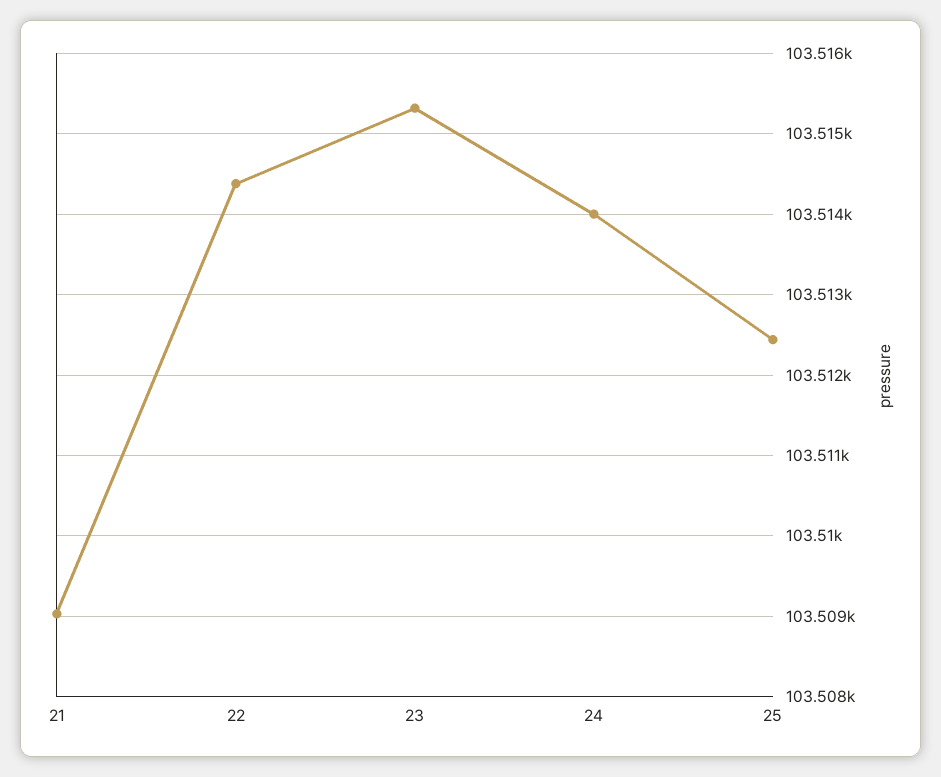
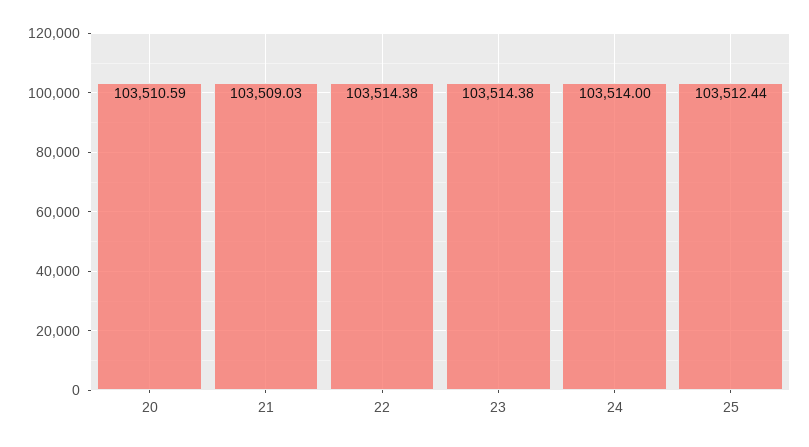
  {
    "21": 103509.03,
    "22": 103514.38,
-   "23": 103515.3,
+   "23": 103514.38,
    "24": 103514,
-   "25": 103512.44
+   "25": 103512.44,
+   "20": 103510.59
  }

